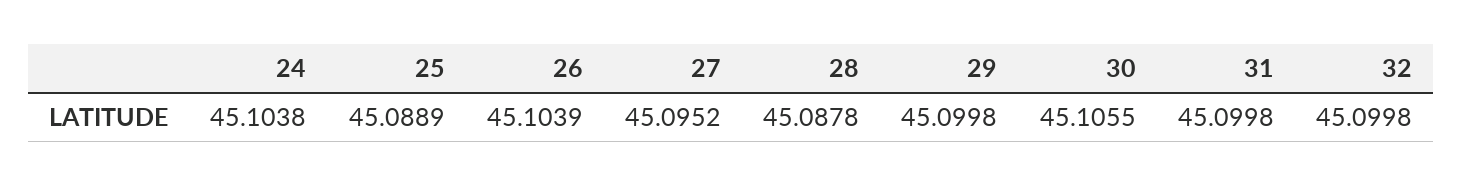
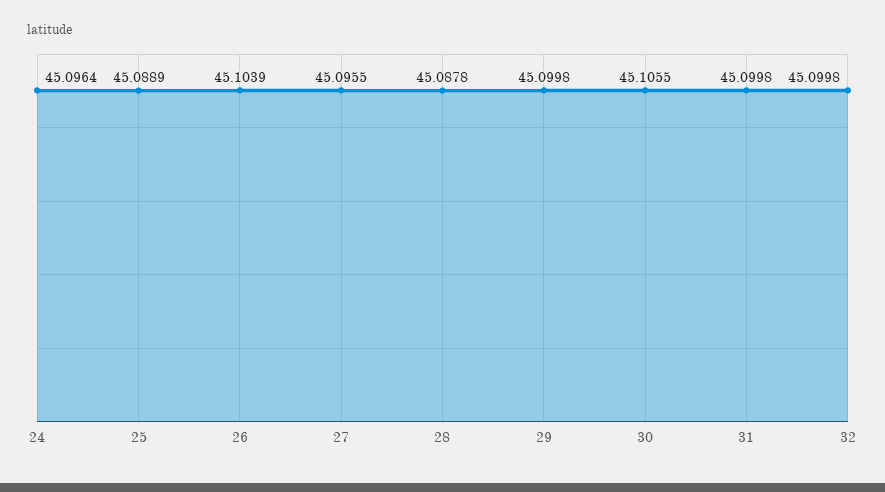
  {
-   "24": 45.1038,
+   "24": 45.0964,
    "25": 45.0889,
    "26": 45.1039,
-   "27": 45.0952,
+   "27": 45.0955,
    "28": 45.0878,
    "29": 45.0998,
    "30": 45.1055,
    "31": 45.0998,
    "32": 45.0998
  }

